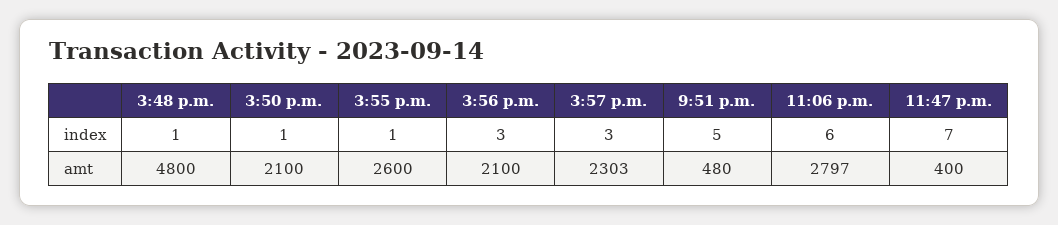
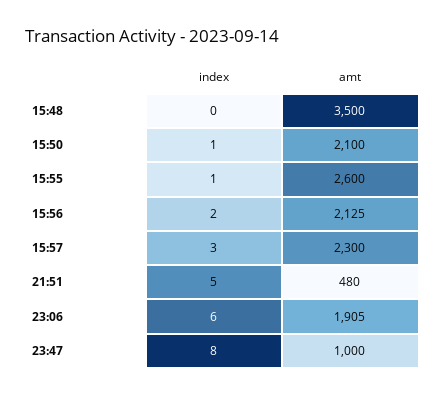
  {
    "3:48 p.m.": {
-     "index": 1,
+     "index": 0,
-     "amt": 4800
+     "amt": 3500
    },
    "3:50 p.m.": {
      "index": 1,
      "amt": 2100
    },
    "3:55 p.m.": {
      "index": 1,
      "amt": 2600
    },
    "3:56 p.m.": {
-     "index": 3,
+     "index": 2,
-     "amt": 2100
+     "amt": 2125
    },
    "3:57 p.m.": {
      "index": 3,
-     "amt": 2303
+     "amt": 2300
    },
    "9:51 p.m.": {
      "index": 5,
      "amt": 480
    },
    "11:06 p.m.": {
      "index": 6,
-     "amt": 2797
+     "amt": 1905
    },
    "11:47 p.m.": {
-     "index": 7,
+     "index": 8,
-     "amt": 400
+     "amt": 1000
    }
  }

